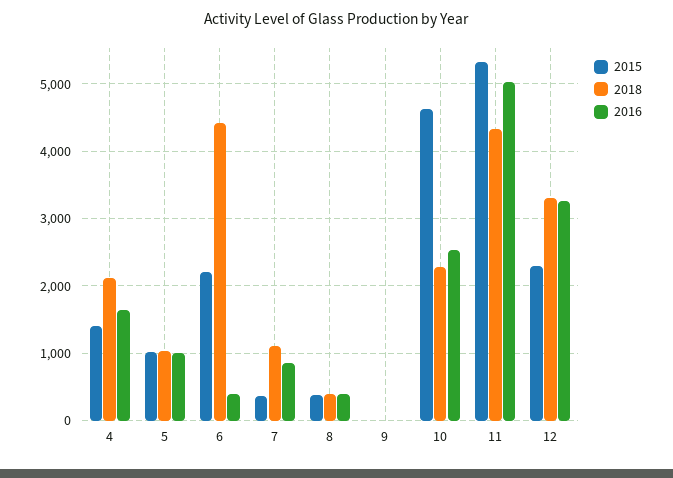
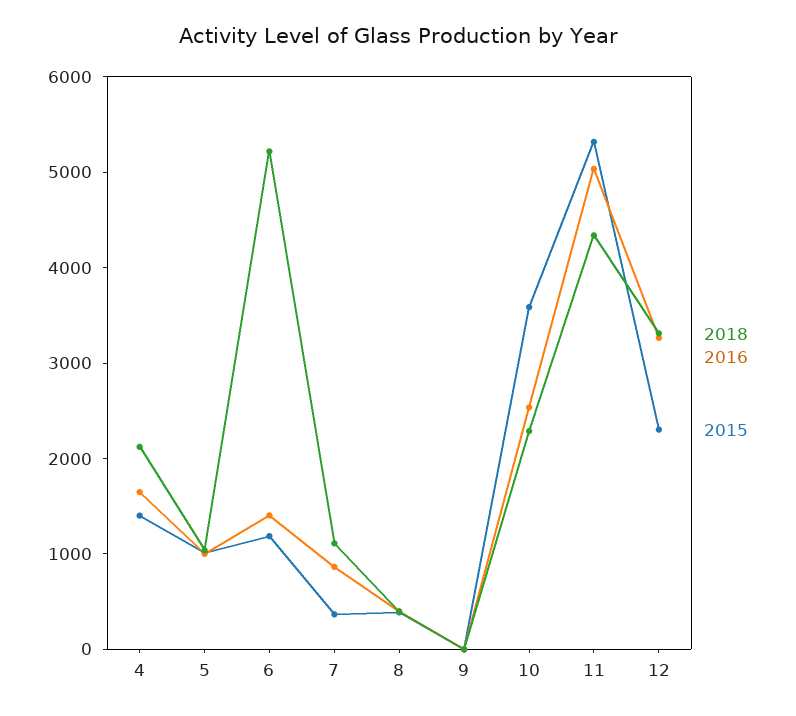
  {
    "2015": {
      "4": 1400,
      "5": 1000,
-     "6": 2200,
+     "6": 1200,
      "7": 400,
      "8": 400,
      "9": 0,
-     "10": 4600,
+     "10": 3600,
      "11": 5300,
      "12": 2300
    },
    "2018": {
      "4": 2100,
      "5": 1000,
-     "6": 4400,
+     "6": 5200,
      "7": 1100,
      "8": 400,
      "9": 0,
      "10": 2300,
      "11": 4300,
      "12": 3300
    },
    "2016": {
      "4": 1600,
      "5": 1000,
-     "6": 400,
+     "6": 1400,
      "7": 900,
      "8": 400,
      "9": 0,
      "10": 2500,
      "11": 5000,
      "12": 3300
    }
  }

